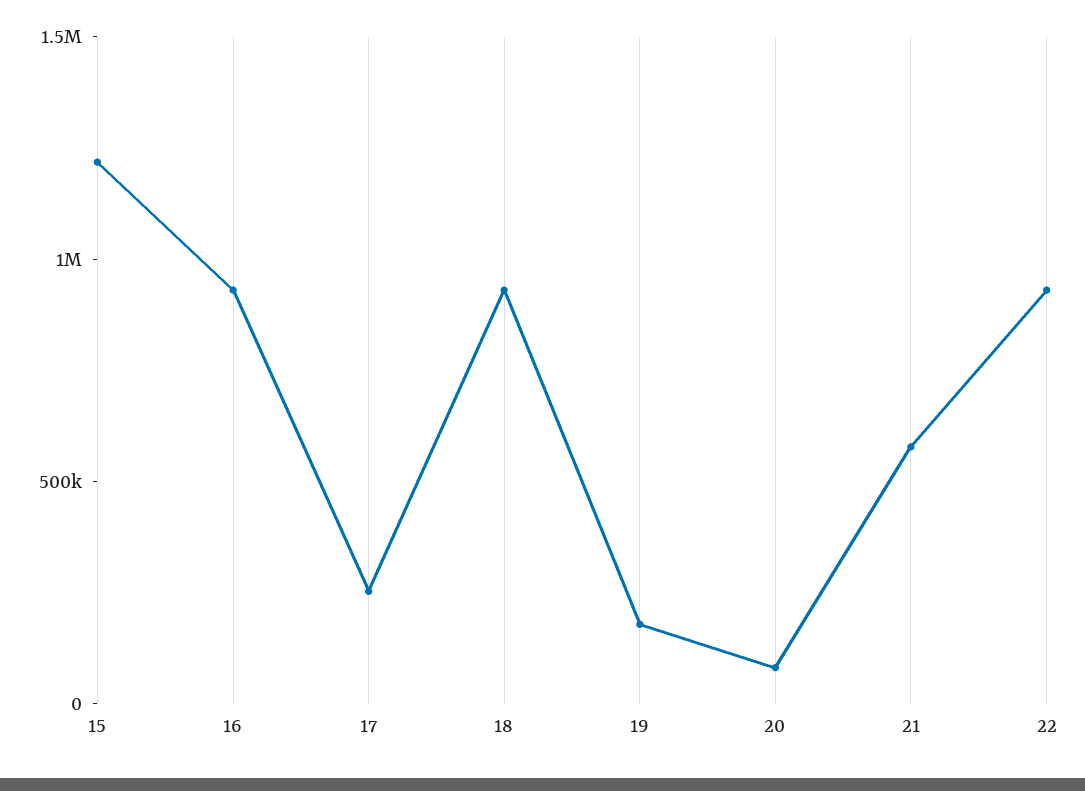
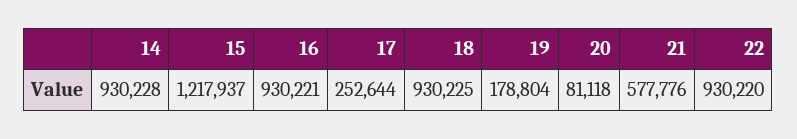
  {
    "15": 1217937,
    "16": 930221,
    "17": 252644,
    "18": 930225,
    "19": 178804,
    "20": 81118,
    "21": 577776,
-   "22": 930220
+   "22": 930220,
+   "14": 930228
  }

